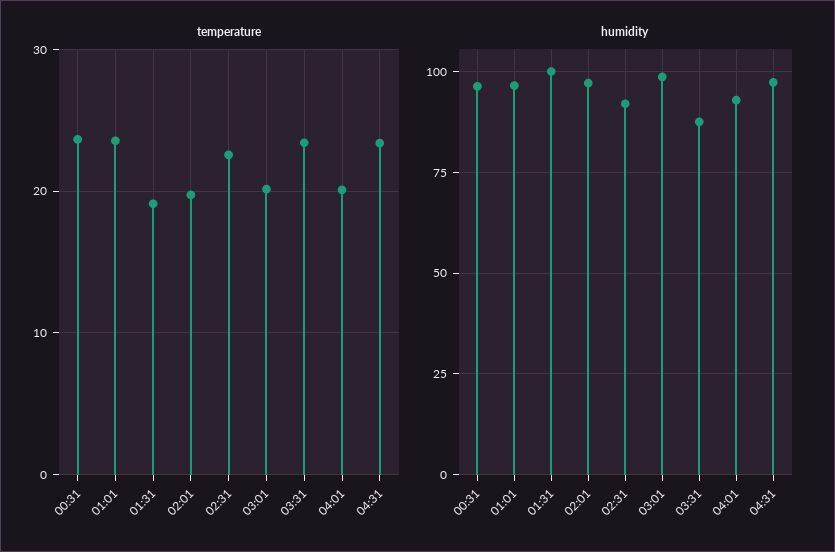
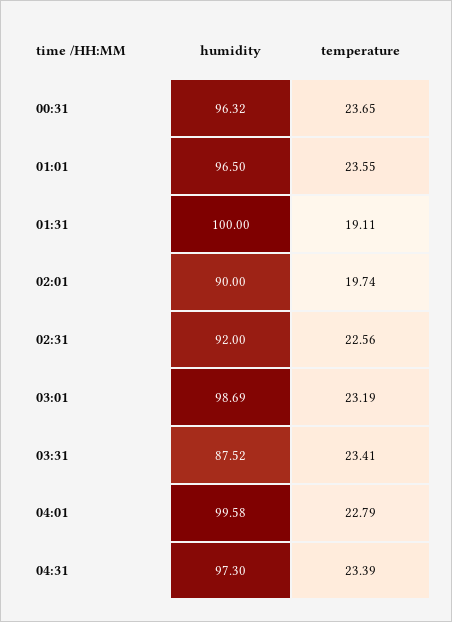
  {
    "temperature": {
      "00:31": 23.65,
      "01:01": 23.55,
      "01:31": 19.11,
      "02:01": 19.74,
      "02:31": 22.56,
-     "03:01": 20,
+     "03:01": 23.19,
      "03:31": 23.41,
-     "04:01": 20,
+     "04:01": 22.79,
      "04:31": 23.39
    },
    "humidity": {
      "00:31": 96.32,
      "01:01": 96.5,
      "01:31": 100,
-     "02:01": 97.5,
+     "02:01": 90,
      "02:31": 92,
      "03:01": 98.69,
      "03:31": 87.52,
-     "04:01": 92.5,
+     "04:01": 99.58,
      "04:31": 97.3
    }
  }

